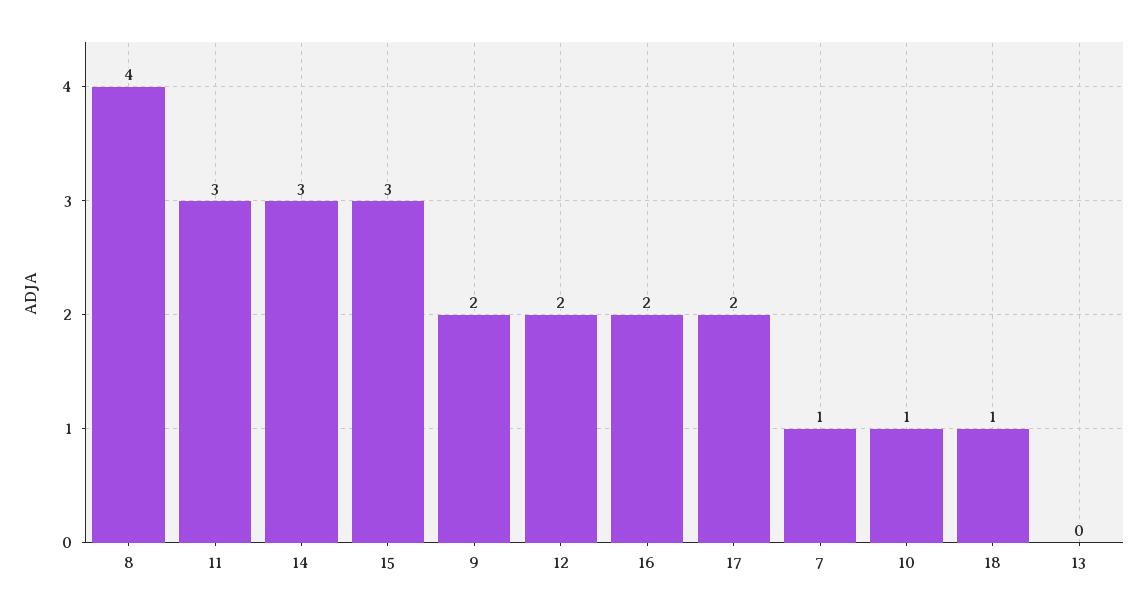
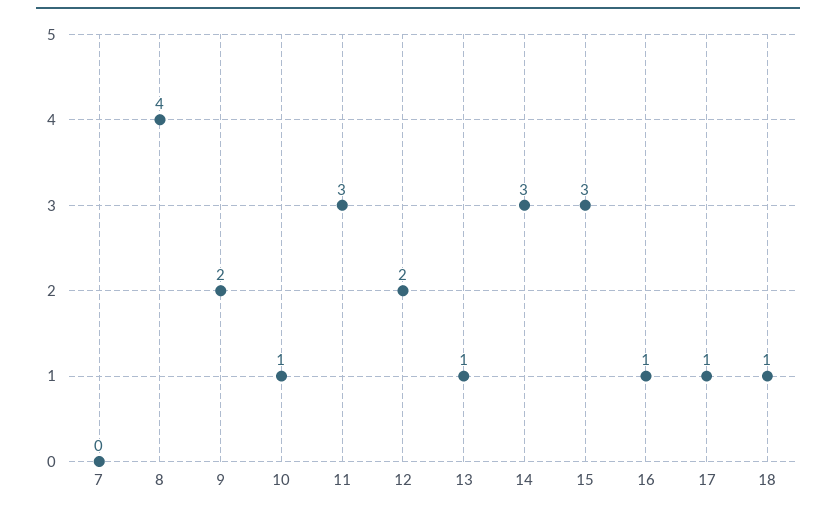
  {
    "8": 4,
    "11": 3,
    "14": 3,
    "15": 3,
    "9": 2,
    "12": 2,
-   "16": 2,
+   "16": 1,
-   "17": 2,
+   "17": 1,
-   "7": 1,
+   "7": 0,
    "10": 1,
    "18": 1,
-   "13": 0
+   "13": 1
  }

